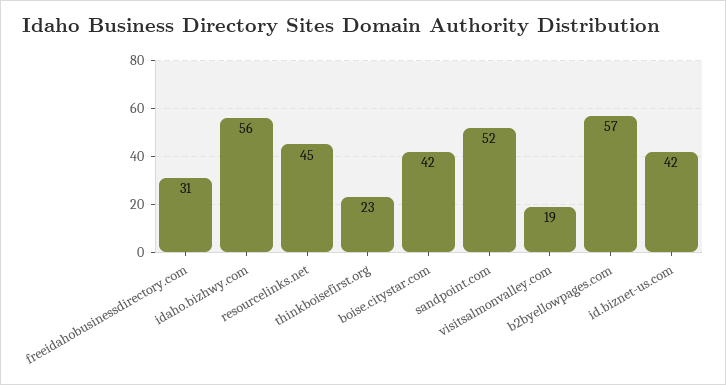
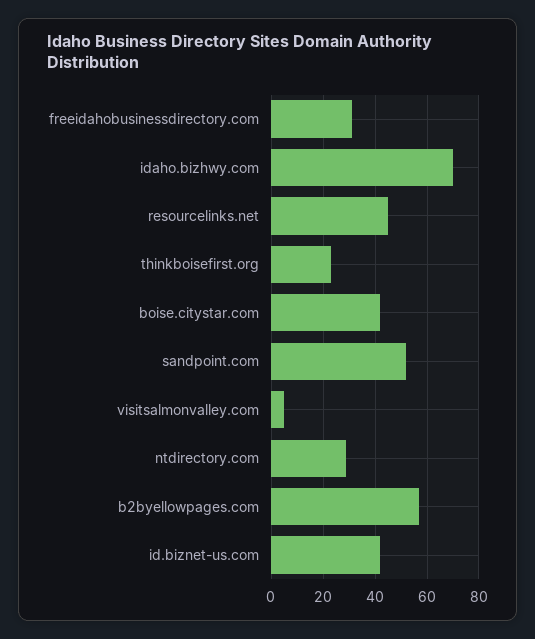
  {
    "freeidahobusinessdirectory.com": 31,
-   "idaho.bizhwy.com": 56,
+   "idaho.bizhwy.com": 70,
    "resourcelinks.net": 45,
    "thinkboisefirst.org": 23,
    "boise.citystar.com": 42,
    "sandpoint.com": 52,
-   "visitsalmonvalley.com": 19,
+   "visitsalmonvalley.com": 5,
    "b2byellowpages.com": 57,
-   "id.biznet-us.com": 42
+   "id.biznet-us.com": 42,
+   "ntdirectory.com": 30
  }

